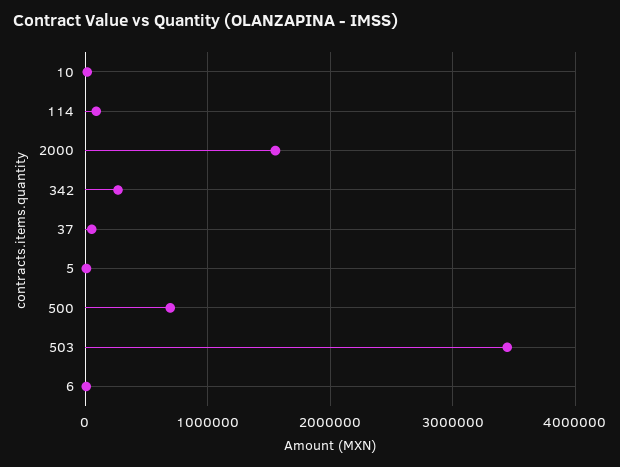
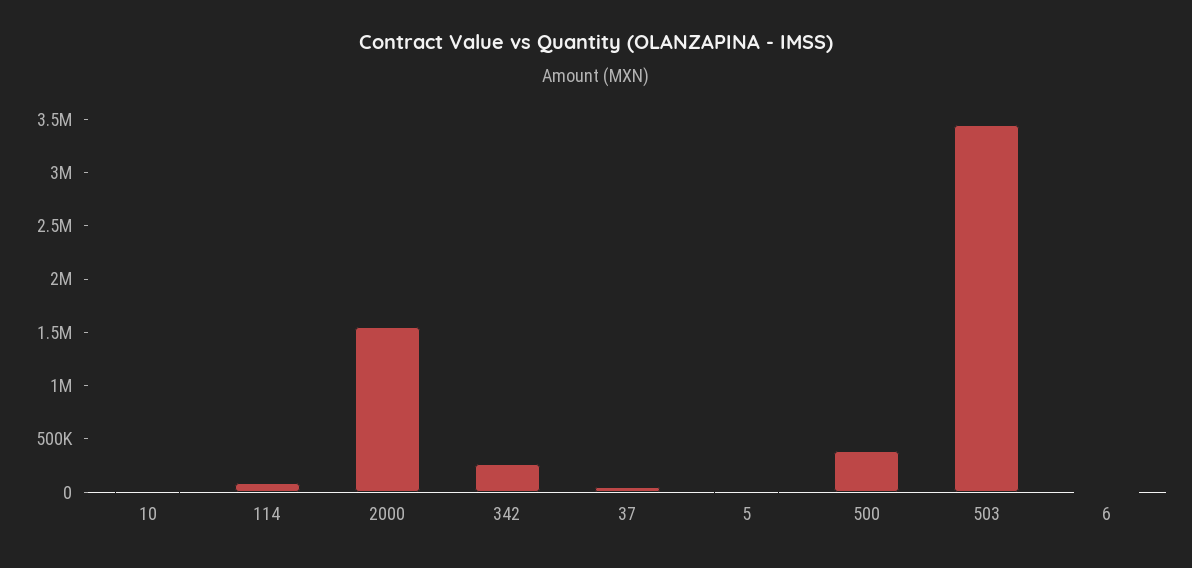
  {
    "10": 0,
    "114": 100000,
    "2000": 1600000,
    "342": 300000,
    "37": 100000,
    "5": 0,
-   "500": 700000,
+   "500": 400000,
    "503": 3400000,
    "6": 0
  }

